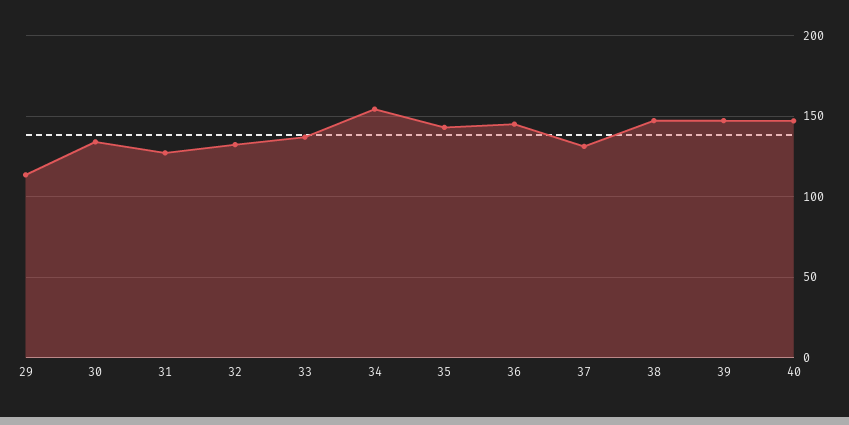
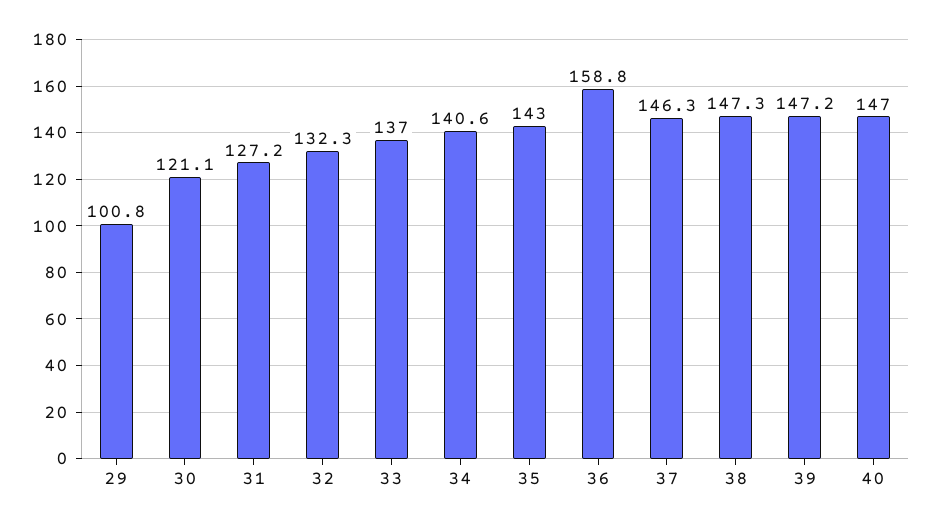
  {
-   "29": 115,
+   "29": 100.8,
-   "30": 135,
+   "30": 121.1,
    "31": 127.2,
    "32": 132.3,
    "33": 137,
-   "34": 155,
+   "34": 140.6,
    "35": 143,
-   "36": 145,
+   "36": 158.8,
-   "37": 130,
+   "37": 146.3,
    "38": 147.3,
    "39": 147.2,
    "40": 147
  }

